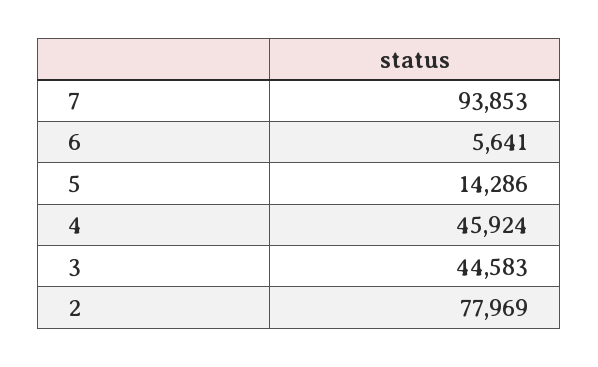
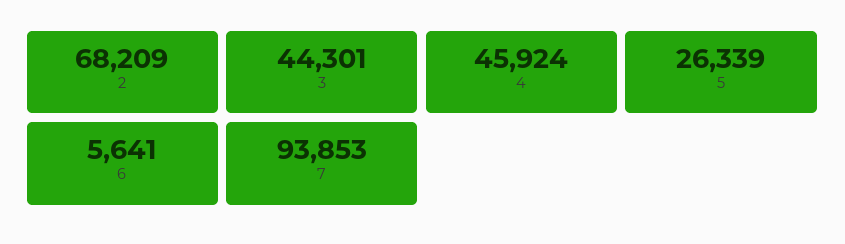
  {
    "7": 93853,
    "6": 5641,
-   "5": 14286,
+   "5": 26339,
    "4": 45924,
-   "3": 44583,
+   "3": 44301,
-   "2": 77969
+   "2": 68209
  }

